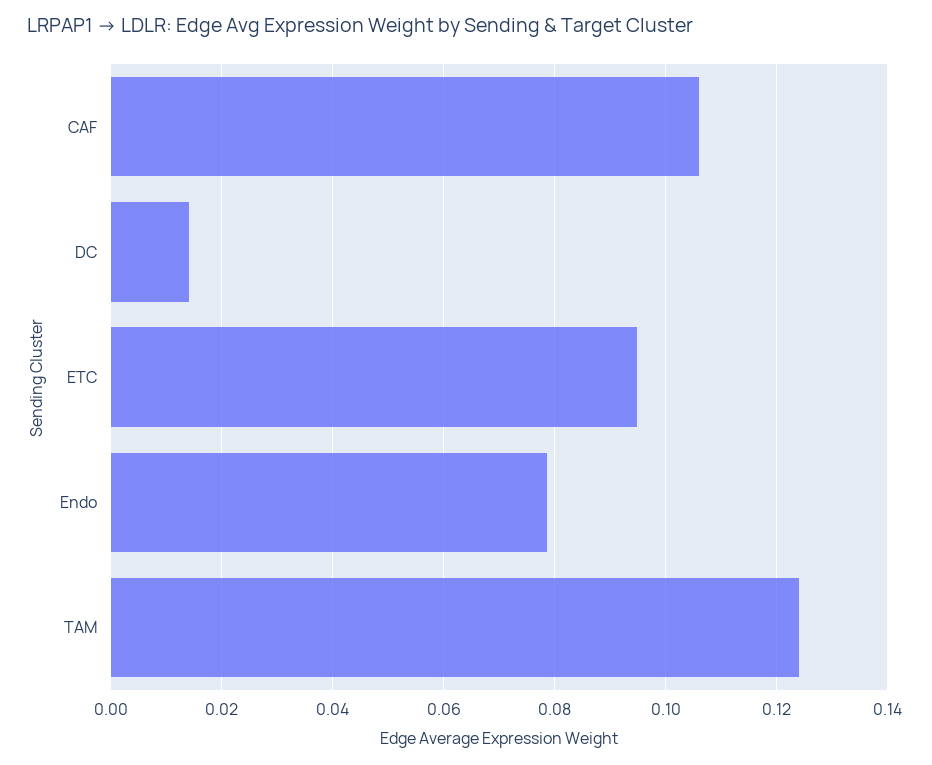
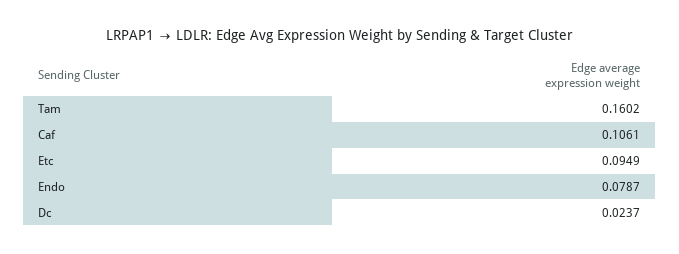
  {
    "CAF": 0.1061,
-   "DC": 0.014,
+   "DC": 0.0237,
    "ETC": 0.0949,
    "Endo": 0.0787,
-   "TAM": 0.124
+   "TAM": 0.1602
  }

